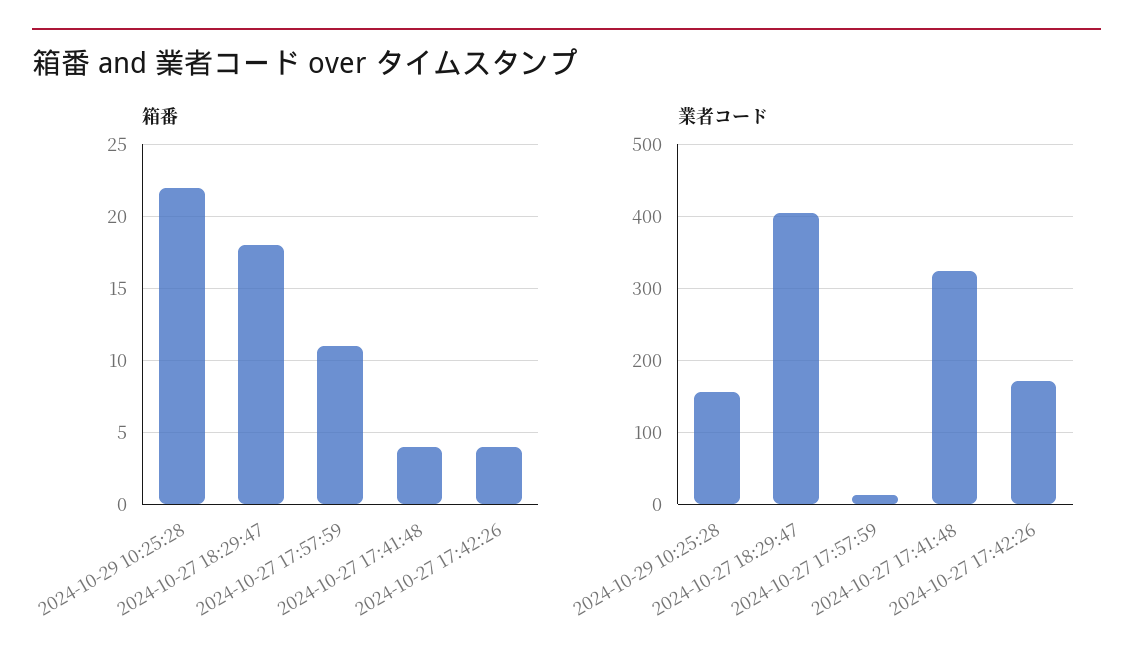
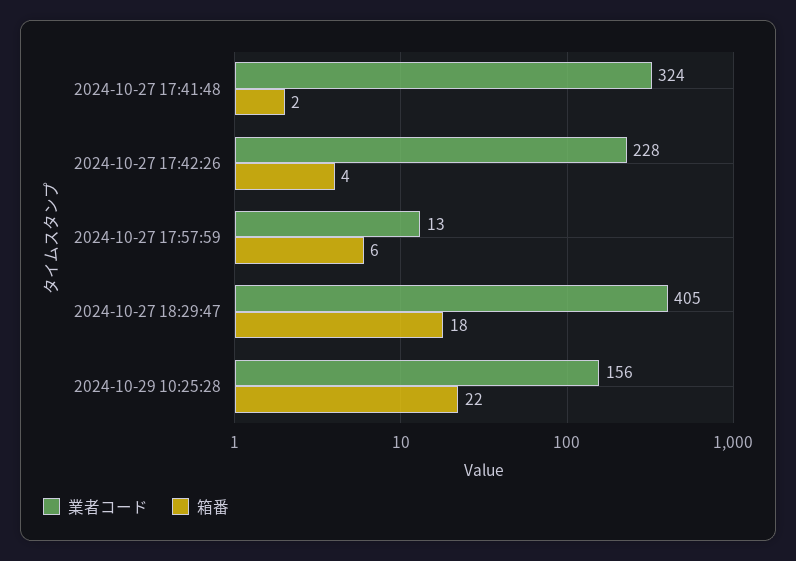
  {
    "箱番": {
      "2024-10-29 10:25:28": 22,
      "2024-10-27 18:29:47": 18,
-     "2024-10-27 17:57:59": 11,
+     "2024-10-27 17:57:59": 6,
-     "2024-10-27 17:41:48": 4,
+     "2024-10-27 17:41:48": 2,
      "2024-10-27 17:42:26": 4
    },
    "業者コード": {
      "2024-10-29 10:25:28": 156,
      "2024-10-27 18:29:47": 405,
      "2024-10-27 17:57:59": 13,
      "2024-10-27 17:41:48": 324,
-     "2024-10-27 17:42:26": 170
+     "2024-10-27 17:42:26": 228
    }
  }

